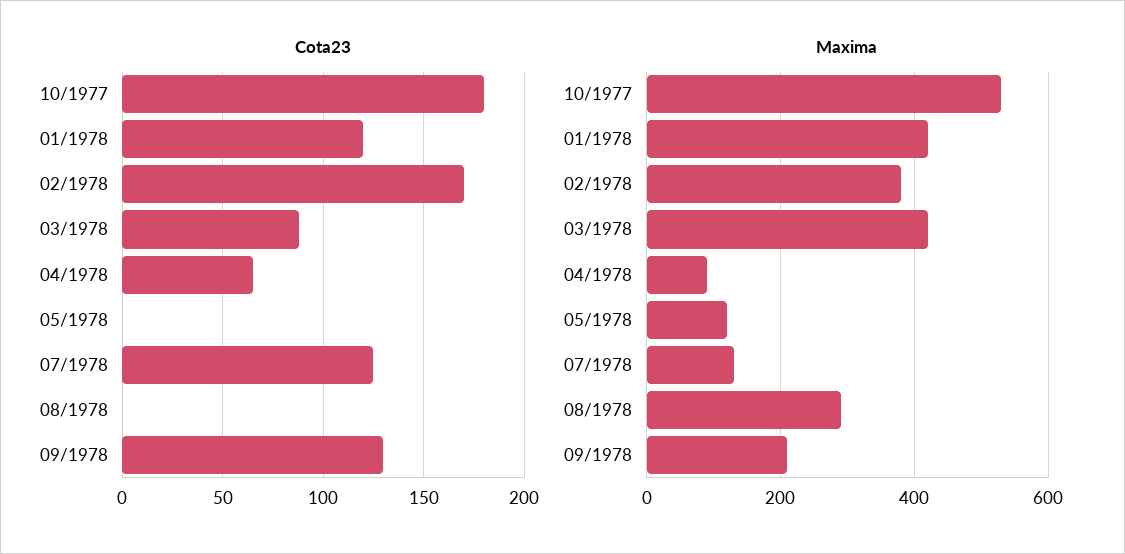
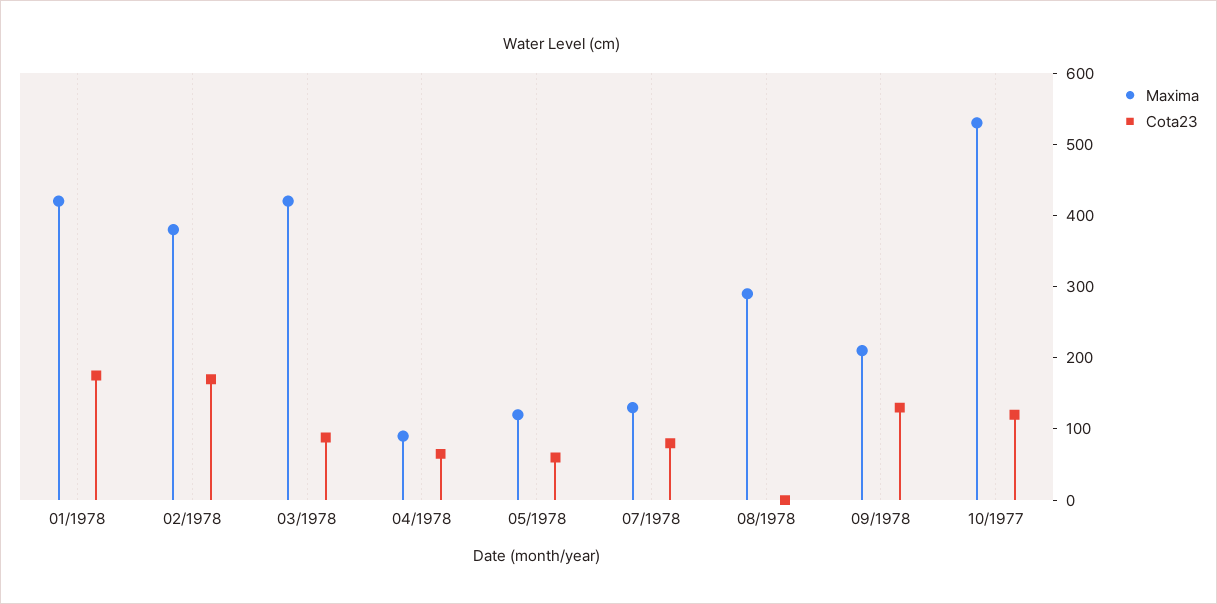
  {
    "Cota23": {
-     "10/1977": 180,
+     "10/1977": 120,
-     "01/1978": 120,
+     "01/1978": 180,
      "02/1978": 170,
      "03/1978": 90,
      "04/1978": 65,
-     "05/1978": 0,
+     "05/1978": 60,
-     "07/1978": 125,
+     "07/1978": 80,
      "08/1978": 0,
      "09/1978": 130
    },
    "Maxima": {
      "10/1977": 540,
      "01/1978": 420,
      "02/1978": 380,
      "03/1978": 420,
      "04/1978": 100,
      "05/1978": 120,
      "07/1978": 140,
      "08/1978": 300,
      "09/1978": 220
    }
  }

